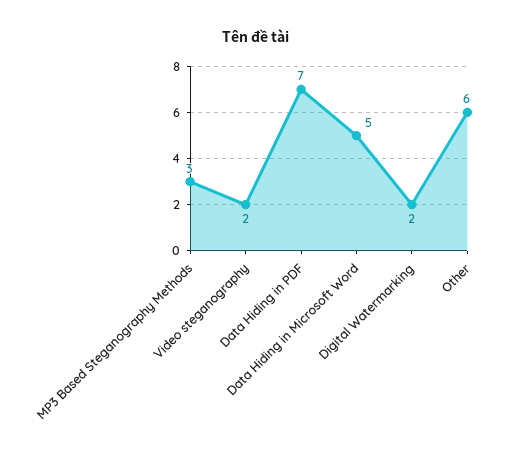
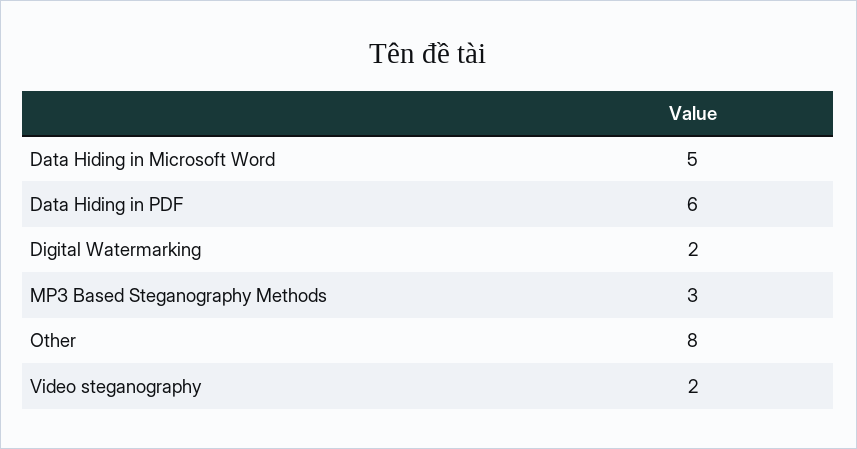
  {
    "MP3 Based Steganography Methods": 3,
    "Video steganography": 2,
-   "Data Hiding in PDF": 7,
+   "Data Hiding in PDF": 6,
    "Data Hiding in Microsoft Word": 5,
    "Digital Watermarking": 2,
-   "Other": 6
+   "Other": 8
  }

